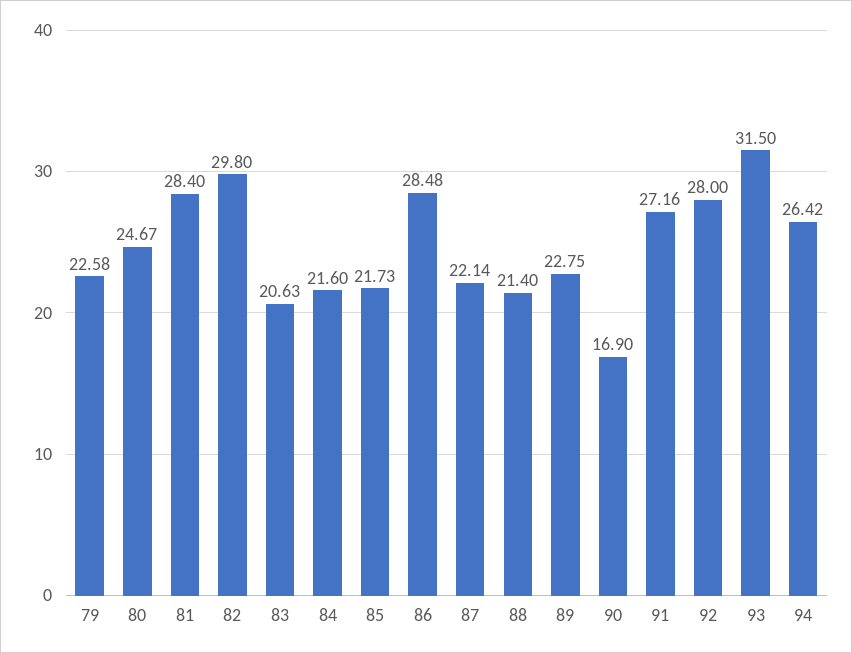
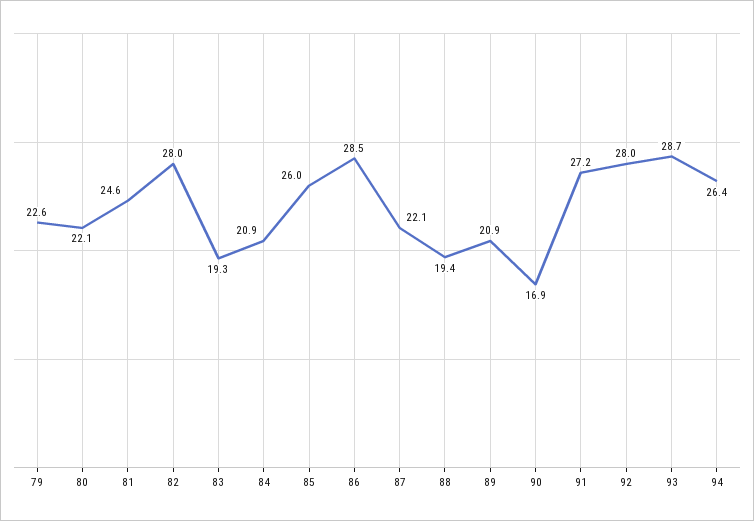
  {
    "79": 22.58,
-   "80": 24.67,
+   "80": 22.1,
-   "81": 28.4,
+   "81": 24.6,
-   "82": 29.8,
+   "82": 28,
-   "83": 20.63,
+   "83": 19.3,
-   "84": 21.6,
+   "84": 20.9,
-   "85": 21.73,
+   "85": 26,
    "86": 28.48,
    "87": 22.14,
-   "88": 21.4,
+   "88": 19.4,
-   "89": 22.75,
+   "89": 20.9,
    "90": 16.9,
    "91": 27.16,
    "92": 28,
-   "93": 31.5,
+   "93": 28.7,
    "94": 26.42
  }

